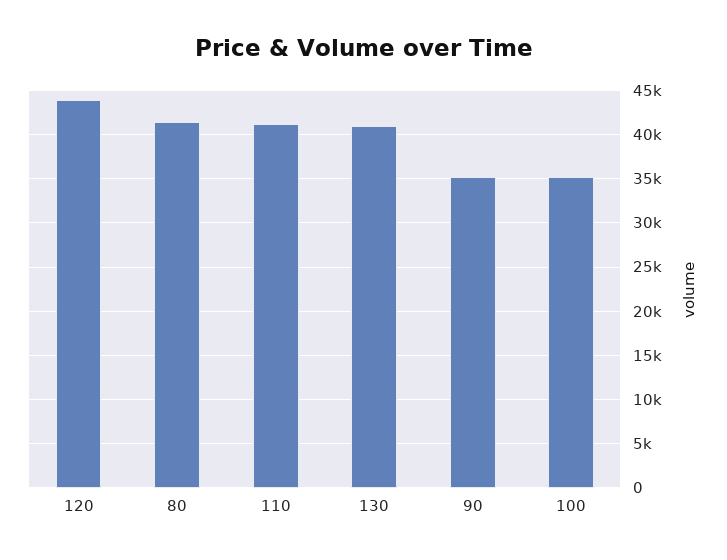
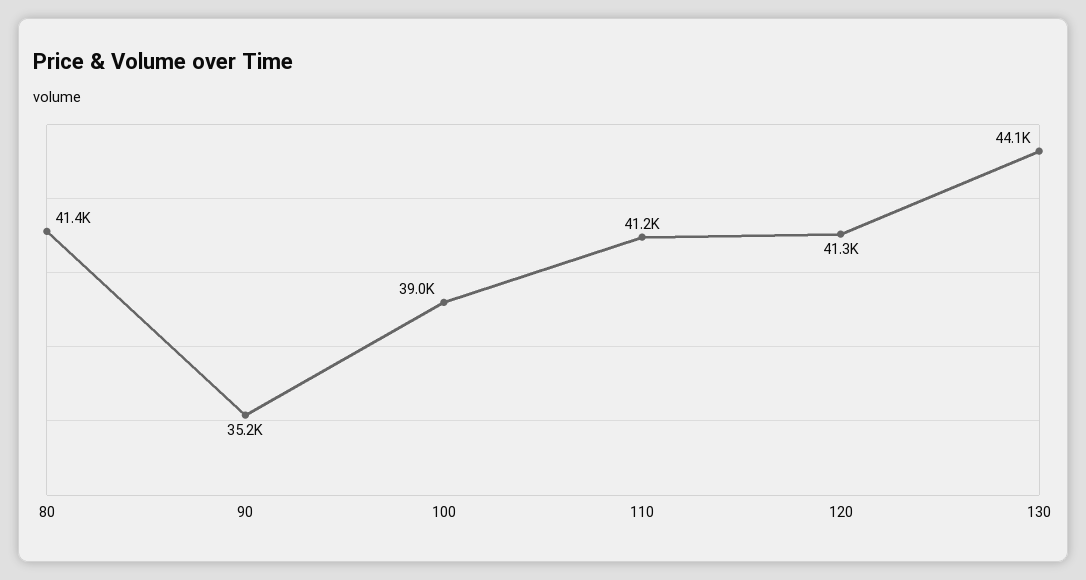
  {
-   "120": 44000,
+   "120": 41300,
    "80": 41400,
    "110": 41200,
-   "130": 41000,
+   "130": 44100,
    "90": 35200,
-   "100": 35000
+   "100": 39000
  }

